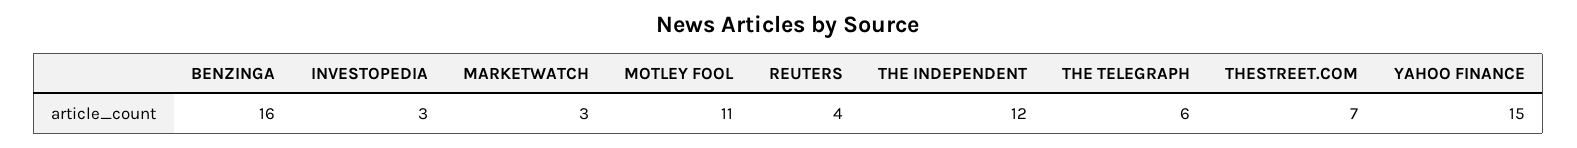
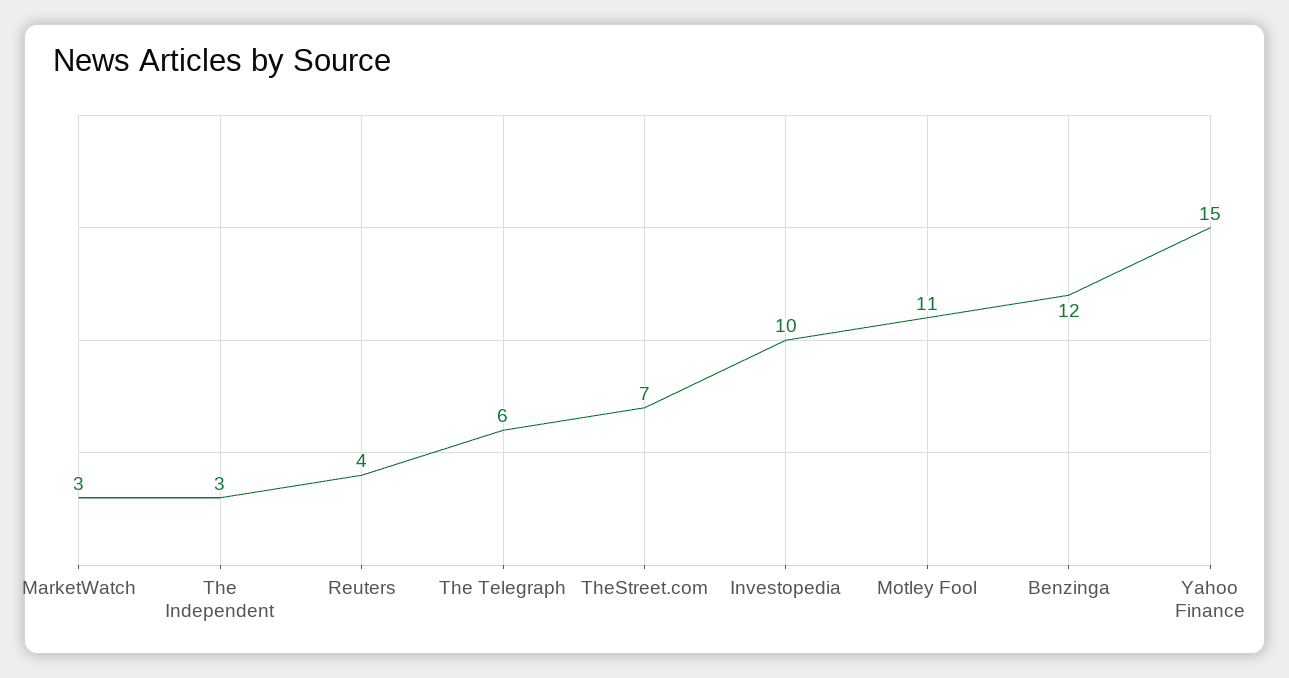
  {
-   "BENZINGA": 16,
+   "BENZINGA": 12,
-   "INVESTOPEDIA": 3,
+   "INVESTOPEDIA": 10,
    "MARKETWATCH": 3,
    "MOTLEY FOOL": 11,
    "REUTERS": 4,
-   "THE INDEPENDENT": 12,
+   "THE INDEPENDENT": 3,
    "THE TELEGRAPH": 6,
    "THESTREET.COM": 7,
    "YAHOO FINANCE": 15
  }

